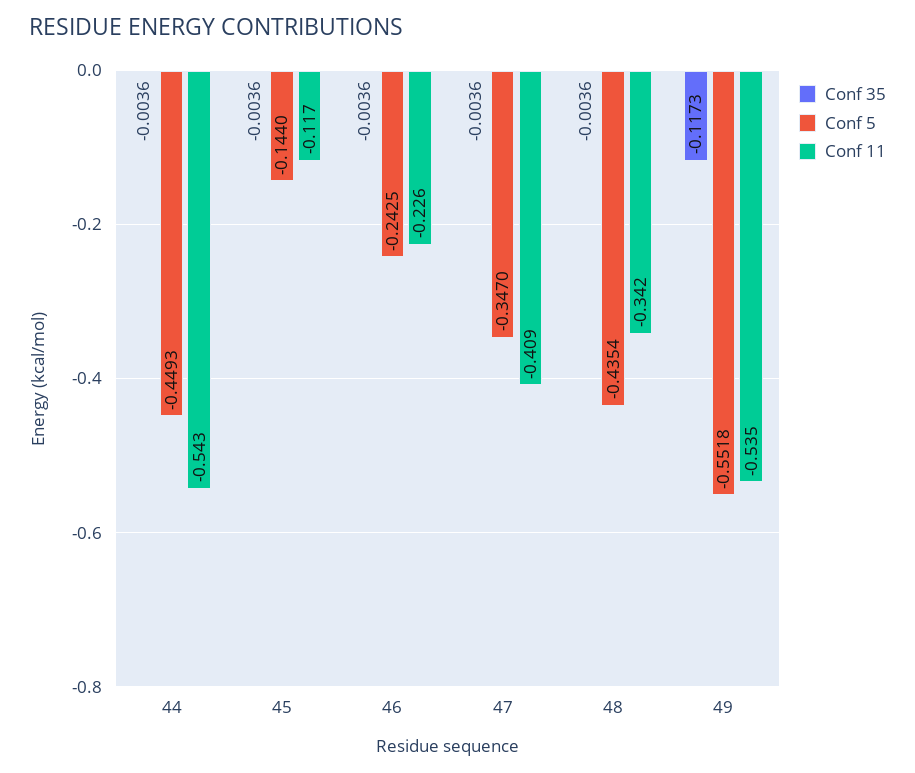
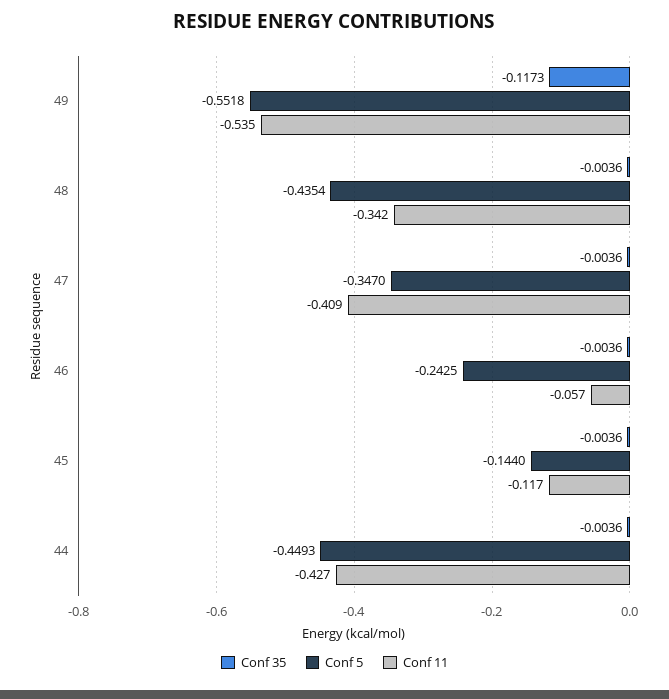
  {
    "Conf 35": {
      "44": -0.0036,
      "45": -0.0036,
      "46": -0.0036,
      "47": -0.0036,
      "48": -0.0036,
      "49": -0.1173
    },
    "Conf 5": {
      "44": -0.4493,
      "45": -0.144,
      "46": -0.2425,
      "47": -0.347,
      "48": -0.4354,
      "49": -0.5518
    },
    "Conf 11": {
-     "44": -0.543,
+     "44": -0.427,
      "45": -0.117,
-     "46": -0.226,
+     "46": -0.057,
      "47": -0.409,
      "48": -0.342,
      "49": -0.535
    }
  }

